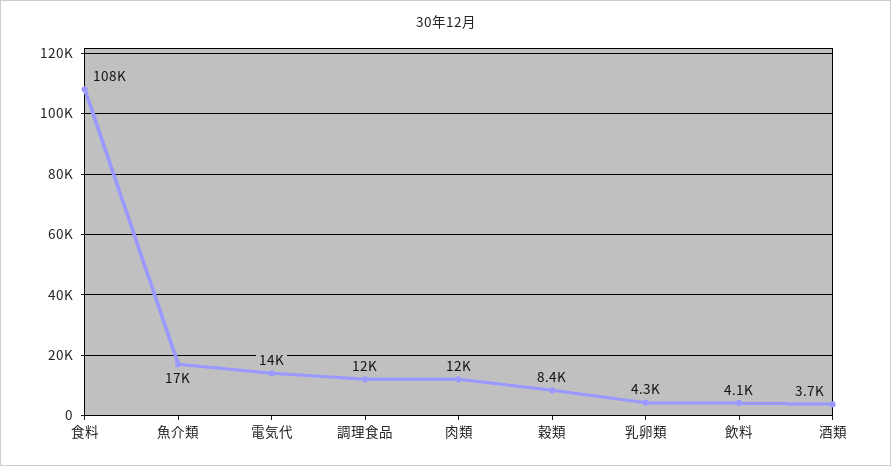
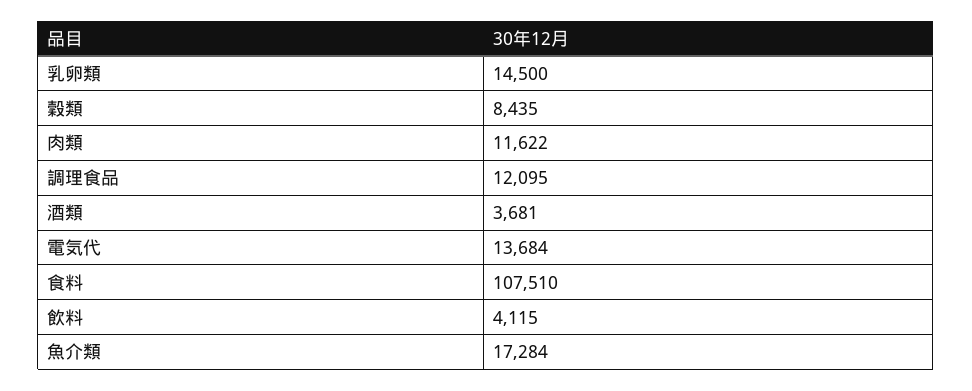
  {
    "食料": 107510,
    "魚介類": 17284,
    "電気代": 13684,
    "調理食品": 12095,
    "肉類": 11622,
    "穀類": 8435,
-   "乳卵類": 4300,
+   "乳卵類": 14500,
    "飲料": 4115,
    "酒類": 3681
  }

